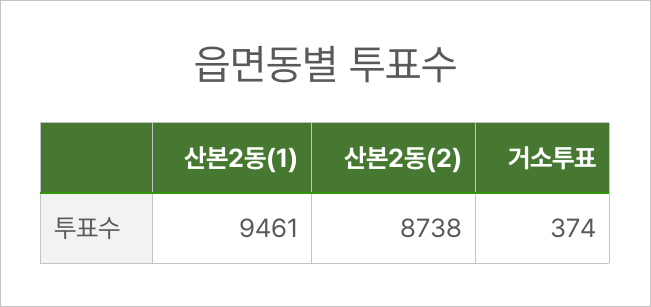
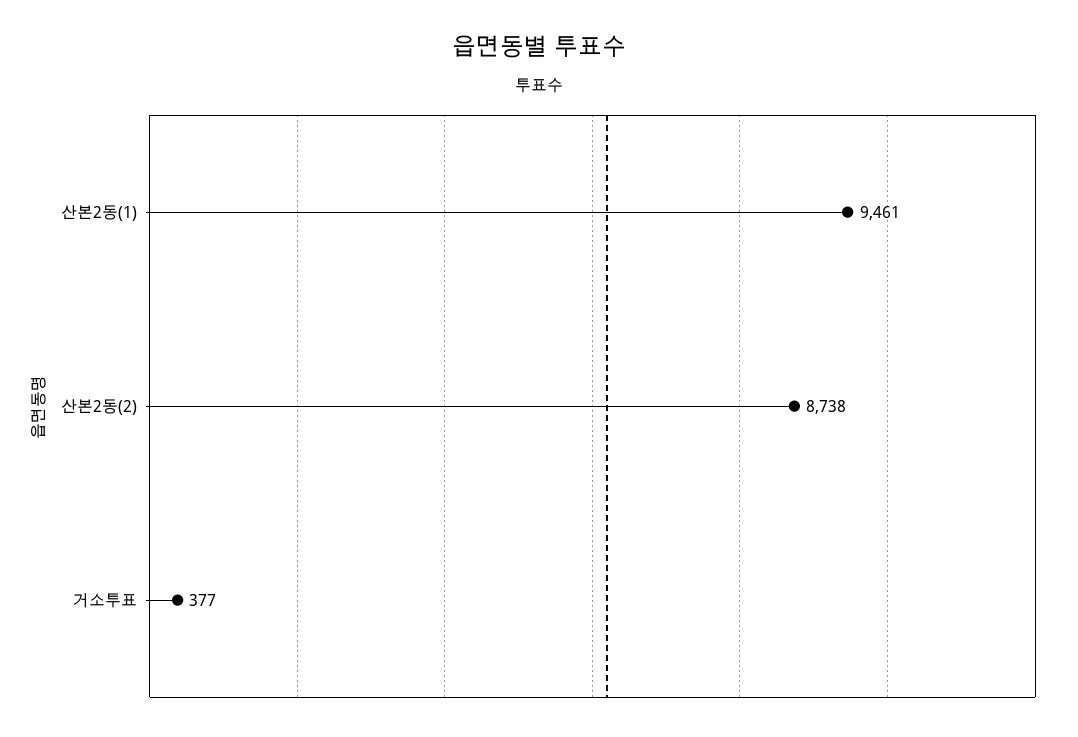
  {
    "산본2동(1)": 9461,
    "산본2동(2)": 8738,
-   "거소투표": 374
+   "거소투표": 377
  }

